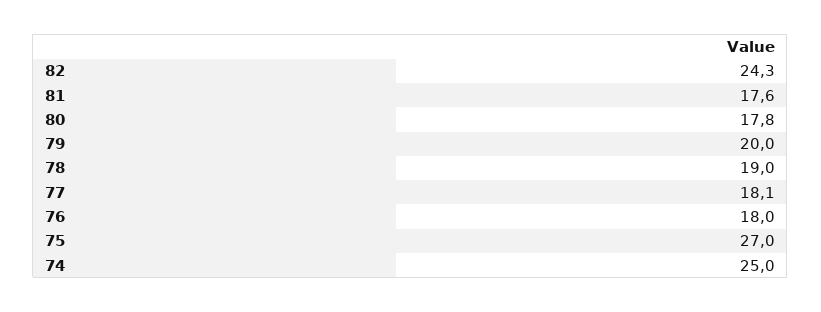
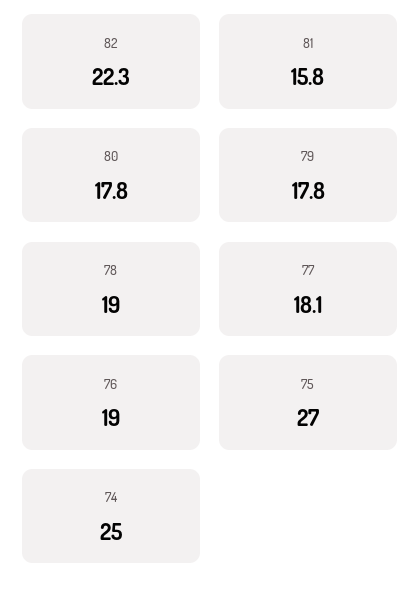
  {
-   "82": 24.3,
+   "82": 22.3,
-   "81": 17.6,
+   "81": 15.8,
    "80": 17.8,
-   "79": 20,
+   "79": 17.8,
    "78": 19,
    "77": 18.1,
-   "76": 18,
+   "76": 19,
    "75": 27,
    "74": 25
  }

